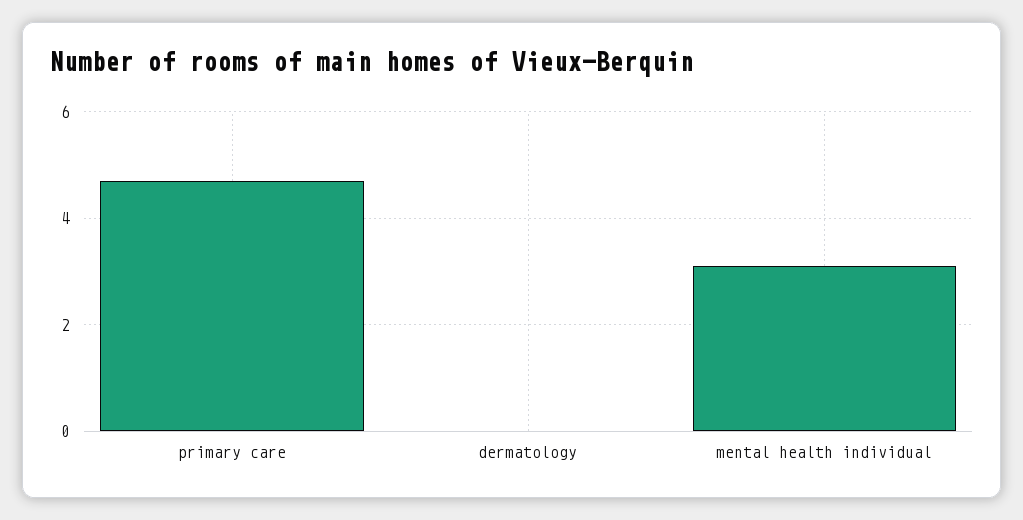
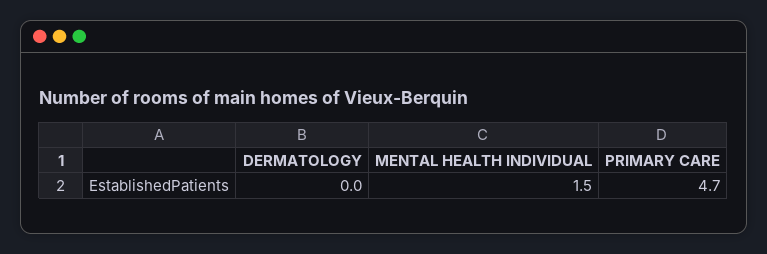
  {
    "primary care": 4.7,
    "dermatology": 0,
-   "mental health individual": 3
+   "mental health individual": 1.5
  }

